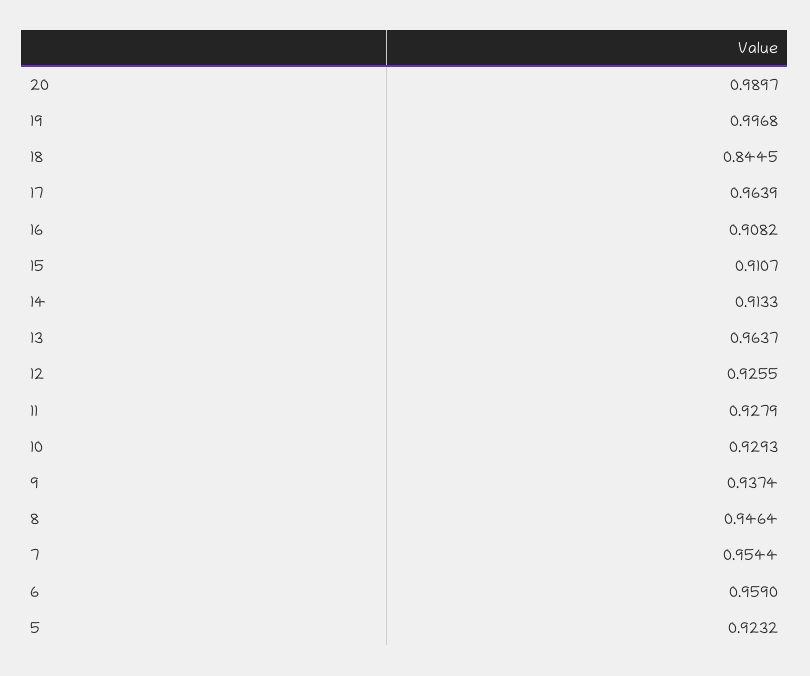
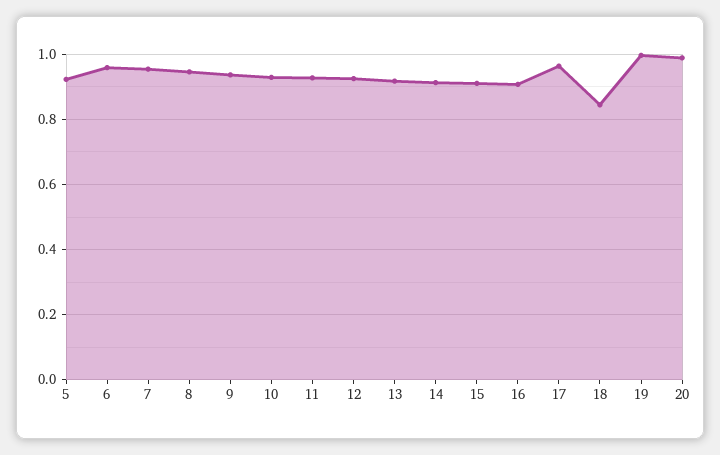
  {
    "20": 0.9897,
    "19": 0.9968,
    "18": 0.8445,
    "17": 0.9639,
    "16": 0.9082,
    "15": 0.9107,
    "14": 0.9133,
-   "13": 0.9637,
+   "13": 0.92,
    "12": 0.9255,
    "11": 0.9279,
    "10": 0.9293,
    "9": 0.9374,
    "8": 0.9464,
    "7": 0.9544,
    "6": 0.959,
    "5": 0.9232
  }

